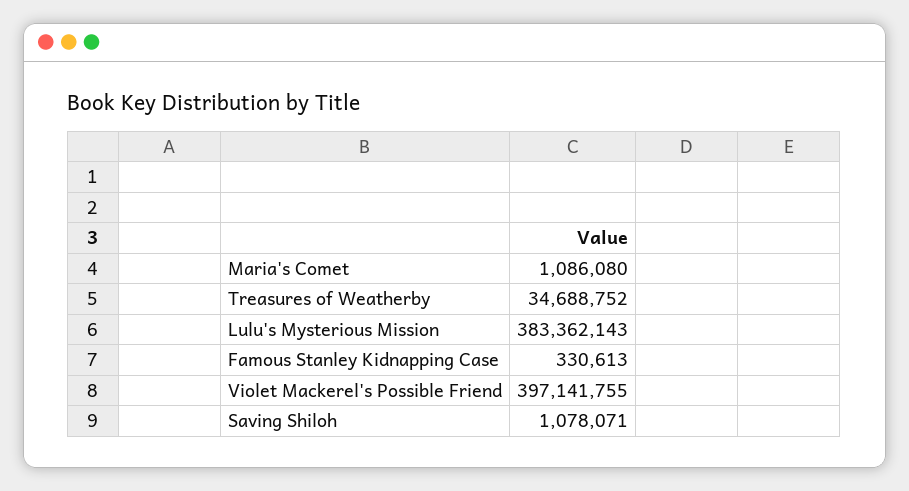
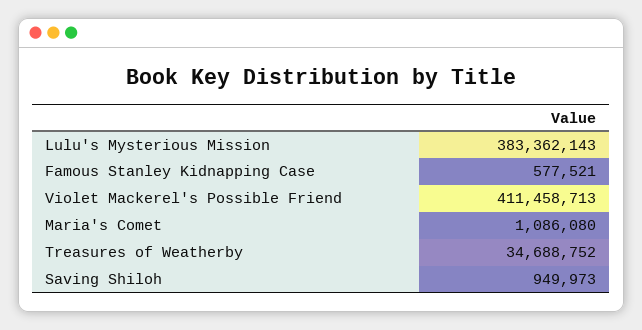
  {
    "Maria's Comet": 1086080,
    "Treasures of Weatherby": 34688752,
    "Lulu's Mysterious Mission": 383362143,
-   "Famous Stanley Kidnapping Case": 330613,
+   "Famous Stanley Kidnapping Case": 577521,
-   "Violet Mackerel's Possible Friend": 397141755,
+   "Violet Mackerel's Possible Friend": 411458713,
-   "Saving Shiloh": 1078071
+   "Saving Shiloh": 949973
  }

